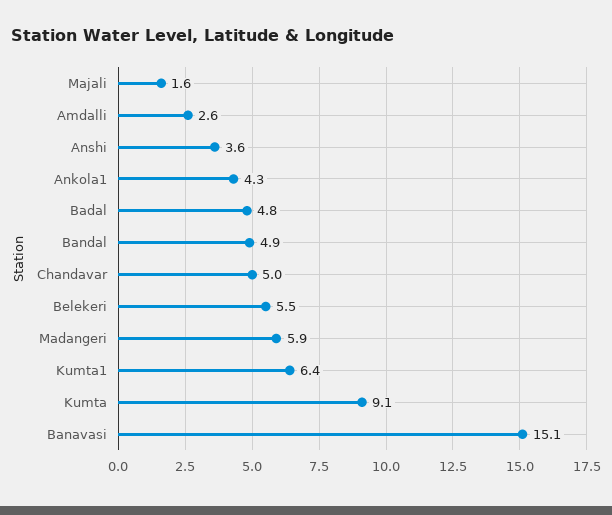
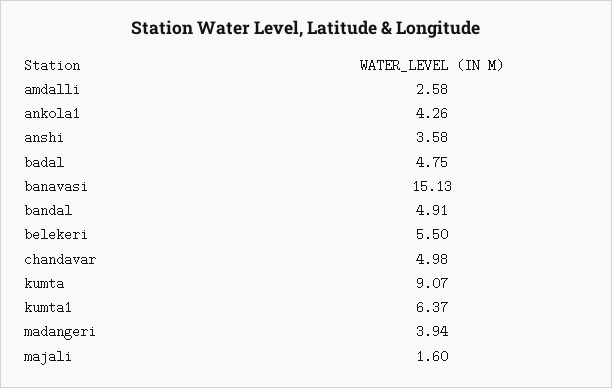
  {
    "Majali": 1.6,
    "Amdalli": 2.58,
    "Anshi": 3.58,
    "Ankola1": 4.26,
    "Badal": 4.75,
    "Bandal": 4.91,
    "Chandavar": 4.98,
    "Belekeri": 5.5,
-   "Madangeri": 5.9,
+   "Madangeri": 3.94,
    "Kumta1": 6.37,
    "Kumta": 9.07,
    "Banavasi": 15.13
  }

